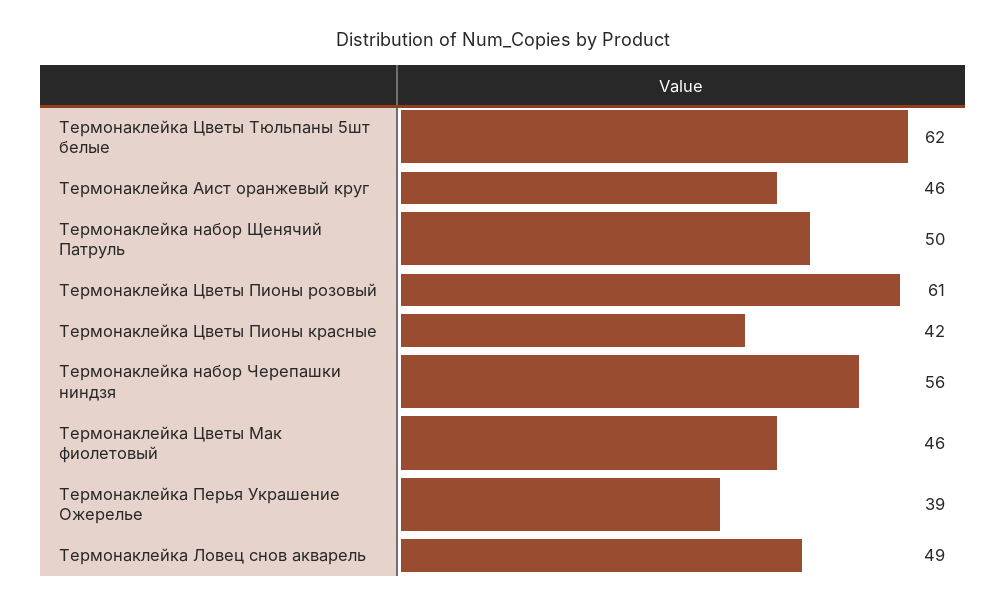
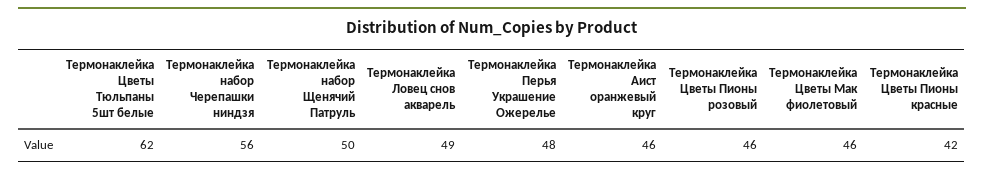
  {
    "Термонаклейка Цветы Тюльпаны 5шт белые": 62,
    "Термонаклейка Аист оранжевый круг": 46,
    "Термонаклейка набор Щенячий Патруль": 50,
-   "Термонаклейка Цветы Пионы розовый": 61,
+   "Термонаклейка Цветы Пионы розовый": 46,
    "Термонаклейка Цветы Пионы красные": 42,
    "Термонаклейка набор Черепашки ниндзя": 56,
    "Термонаклейка Цветы Мак фиолетовый": 46,
-   "Термонаклейка Перья Украшение Ожерелье": 39,
+   "Термонаклейка Перья Украшение Ожерелье": 48,
    "Термонаклейка Ловец снов акварель": 49
  }

